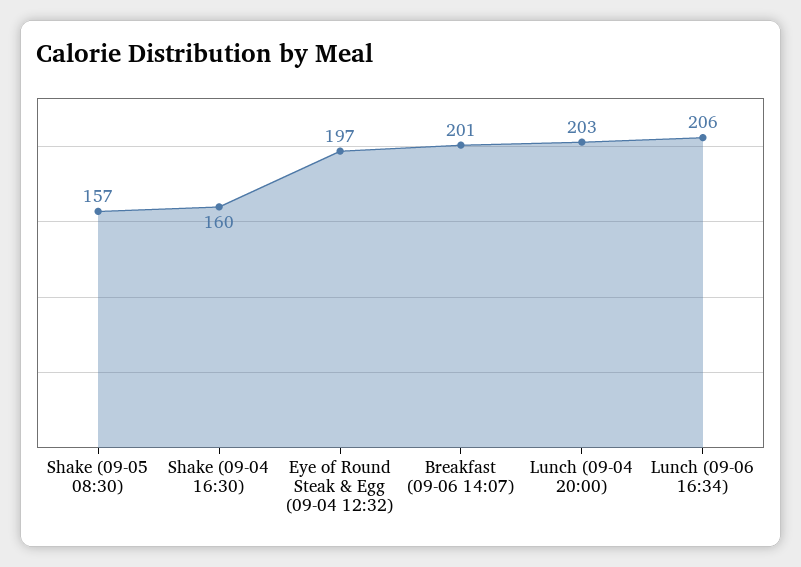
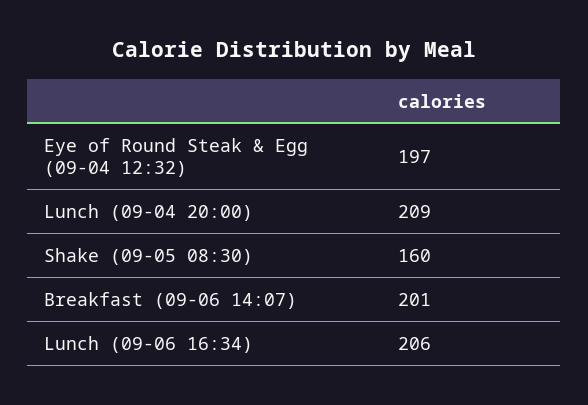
  {
-   "Shake (09-05 08:30)": 157,
+   "Shake (09-05 08:30)": 160,
-   "Shake (09-04 16:30)": 160,
    "Eye of Round Steak & Egg (09-04 12:32)": 197,
    "Breakfast (09-06 14:07)": 201,
-   "Lunch (09-04 20:00)": 203,
+   "Lunch (09-04 20:00)": 209,
    "Lunch (09-06 16:34)": 206
  }

